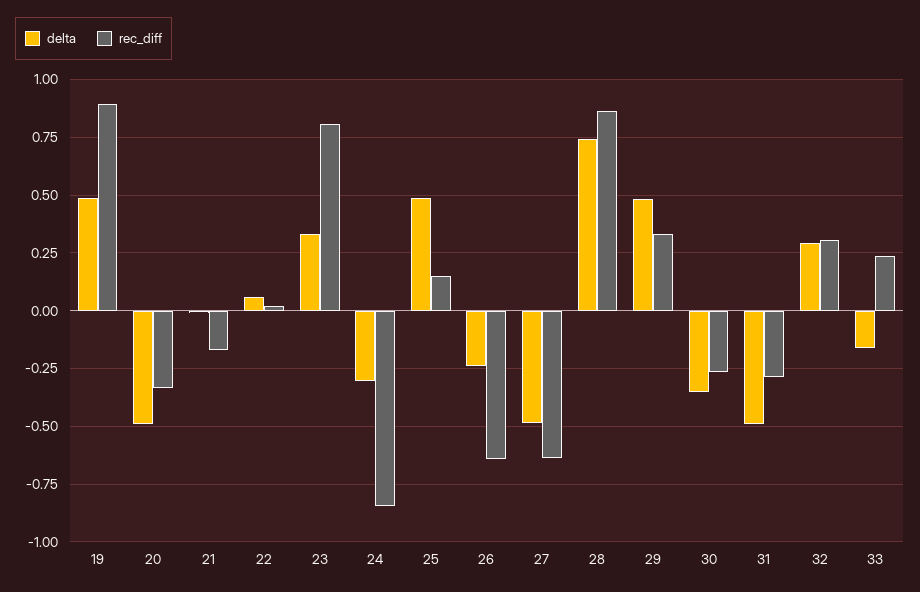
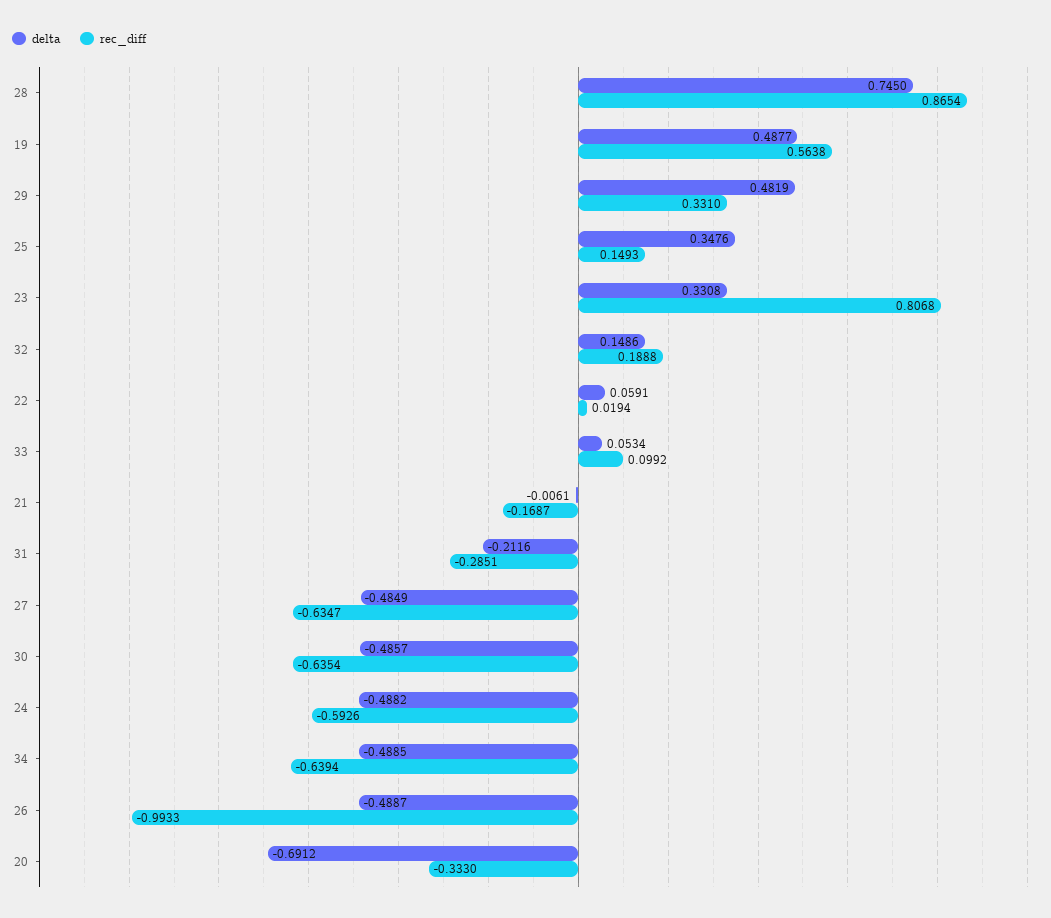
  {
    "delta": {
      "19": 0.4877,
-     "20": -0.5,
+     "20": -0.6912,
      "21": -0.0061,
      "22": 0.0591,
      "23": 0.3308,
-     "24": -0.3,
+     "24": -0.4882,
-     "25": 0.5,
+     "25": 0.3476,
-     "26": -0.25,
+     "26": -0.4887,
      "27": -0.4849,
      "28": 0.745,
      "29": 0.4819,
-     "30": -0.35,
+     "30": -0.4857,
-     "31": -0.5,
+     "31": -0.2116,
-     "32": 0.3,
+     "32": 0.1486,
-     "33": -0.15
+     "33": 0.0534,
+     "34": -0.4885
    },
    "rec_diff": {
-     "19": 0.9,
+     "19": 0.5638,
      "20": -0.333,
      "21": -0.1687,
      "22": 0.0194,
      "23": 0.8068,
-     "24": -0.85,
+     "24": -0.5926,
      "25": 0.1493,
-     "26": -0.65,
+     "26": -0.9933,
      "27": -0.6347,
      "28": 0.8654,
      "29": 0.331,
-     "30": -0.25,
+     "30": -0.6354,
      "31": -0.2851,
-     "32": 0.3,
+     "32": 0.1888,
-     "33": 0.25
+     "33": 0.0992,
+     "34": -0.6394
    }
  }

